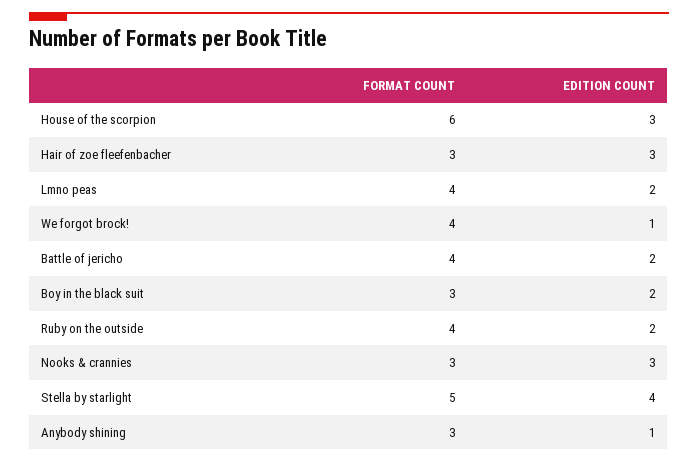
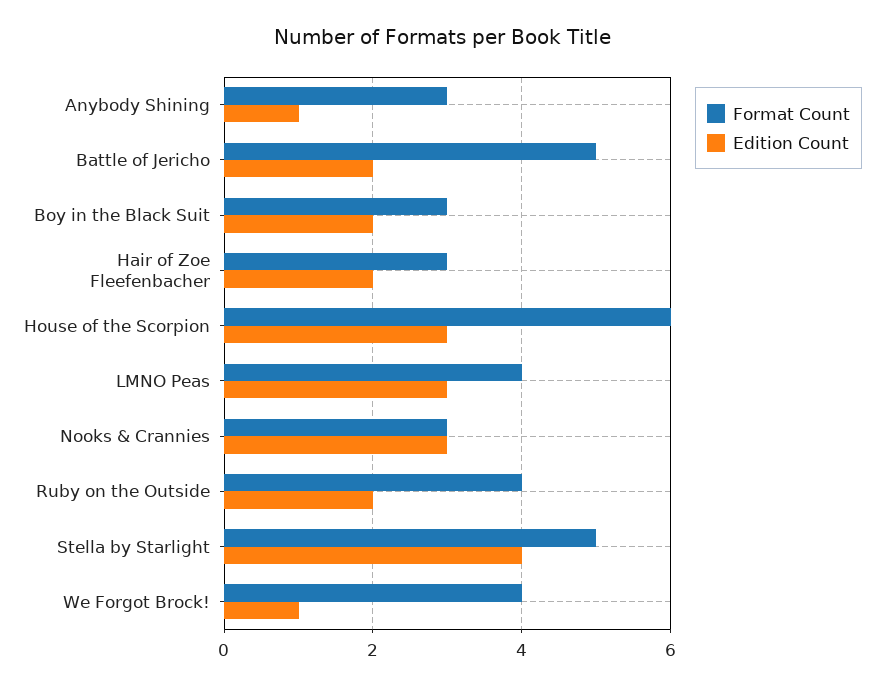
  {
    "FORMAT COUNT": {
      "House of the scorpion": 6,
      "Hair of zoe fleefenbacher": 3,
      "Lmno peas": 4,
      "We forgot brock!": 4,
-     "Battle of jericho": 4,
+     "Battle of jericho": 5,
      "Boy in the black suit": 3,
      "Ruby on the outside": 4,
      "Nooks & crannies": 3,
      "Stella by starlight": 5,
      "Anybody shining": 3
    },
    "EDITION COUNT": {
      "House of the scorpion": 3,
-     "Hair of zoe fleefenbacher": 3,
+     "Hair of zoe fleefenbacher": 2,
-     "Lmno peas": 2,
+     "Lmno peas": 3,
      "We forgot brock!": 1,
      "Battle of jericho": 2,
      "Boy in the black suit": 2,
      "Ruby on the outside": 2,
      "Nooks & crannies": 3,
      "Stella by starlight": 4,
      "Anybody shining": 1
    }
  }

